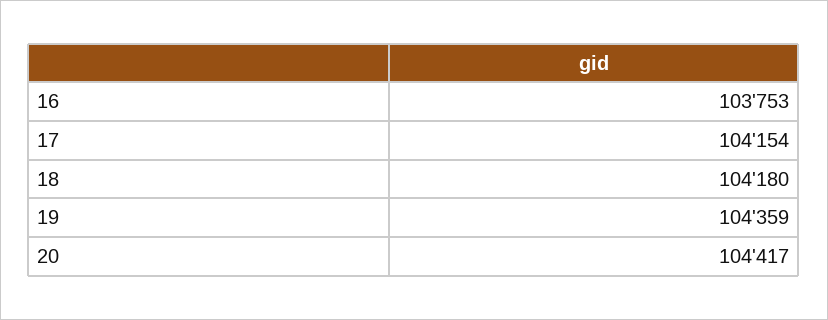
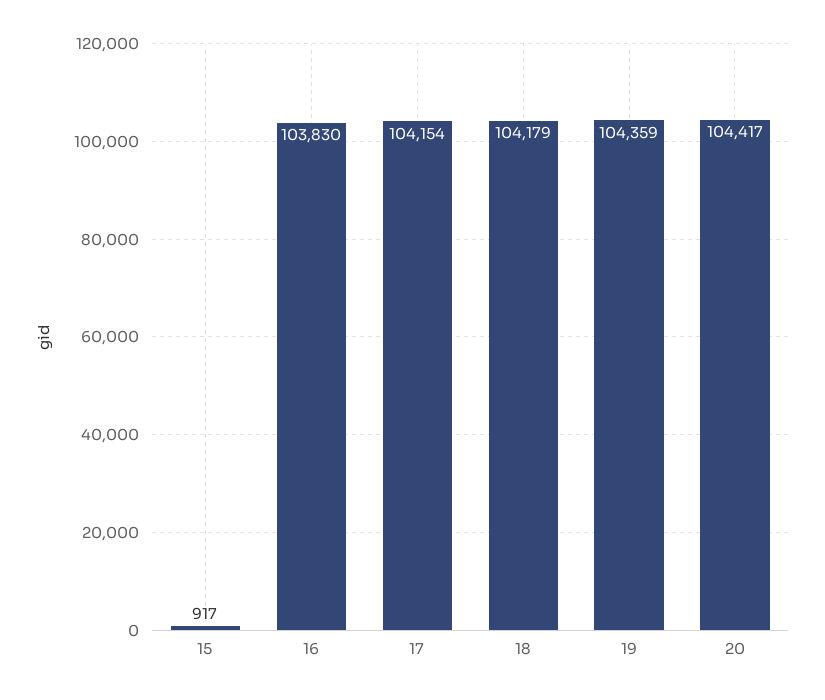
  {
-   "16": 103753,
+   "16": 103830,
    "17": 104154,
-   "18": 104180,
+   "18": 104179,
    "19": 104359,
-   "20": 104417
+   "20": 104417,
+   "15": 917
  }

